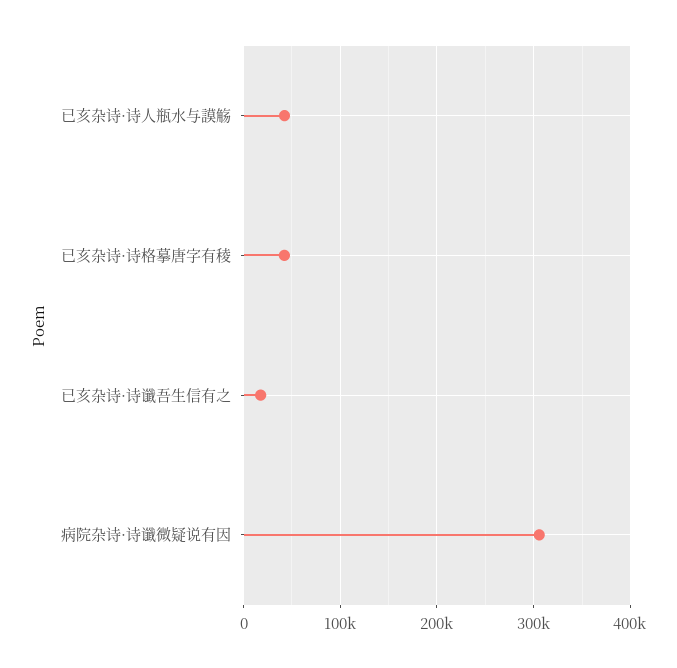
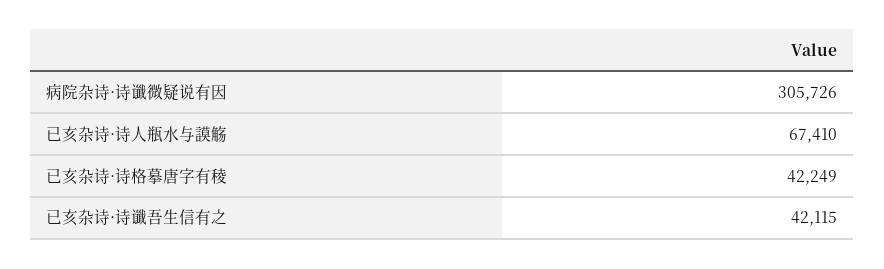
  {
-   "已亥杂诗·诗人瓶水与謨觞": 40000,
+   "已亥杂诗·诗人瓶水与謨觞": 67410,
    "已亥杂诗·诗格摹唐字有稜": 42249,
-   "已亥杂诗·诗谶吾生信有之": 20000,
+   "已亥杂诗·诗谶吾生信有之": 42115,
    "病院杂诗·诗谶微疑说有因": 305726
  }

